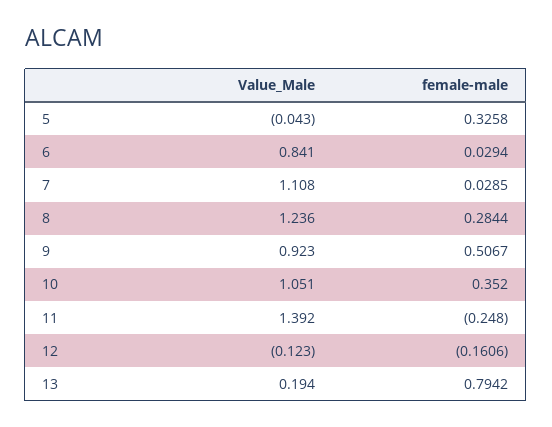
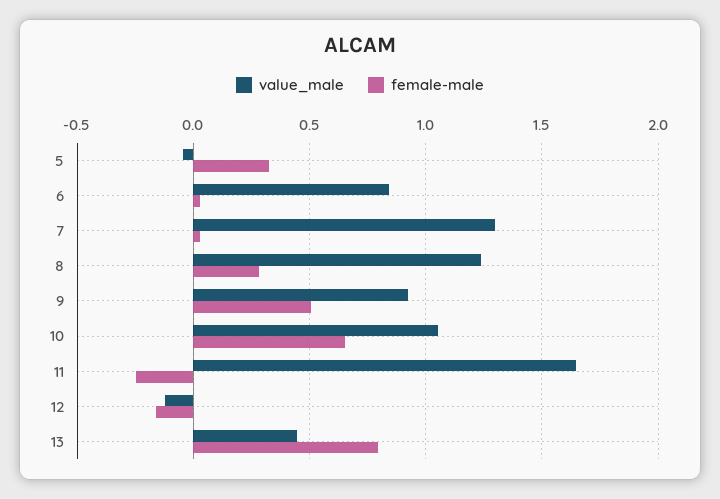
  {
    "Value_Male": {
      "5": -0.043,
      "6": 0.841,
-     "7": 1.108,
+     "7": 1.3,
      "8": 1.236,
      "9": 0.923,
      "10": 1.051,
-     "11": 1.392,
+     "11": 1.65,
      "12": -0.123,
-     "13": 0.194
+     "13": 0.45
    },
    "female-male": {
      "5": 0.3258,
      "6": 0.0294,
      "7": 0.0285,
      "8": 0.2844,
      "9": 0.5067,
-     "10": 0.352,
+     "10": 0.65,
      "11": -0.248,
      "12": -0.1606,
      "13": 0.7942
    }
  }

